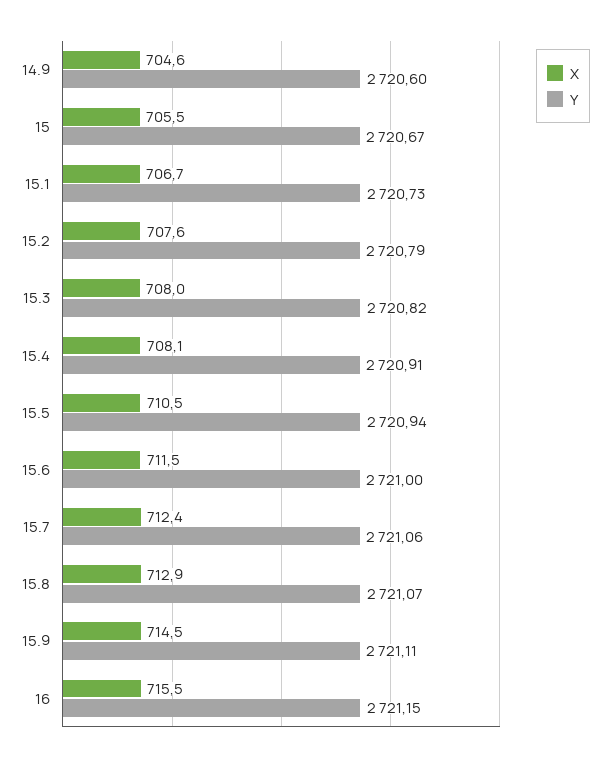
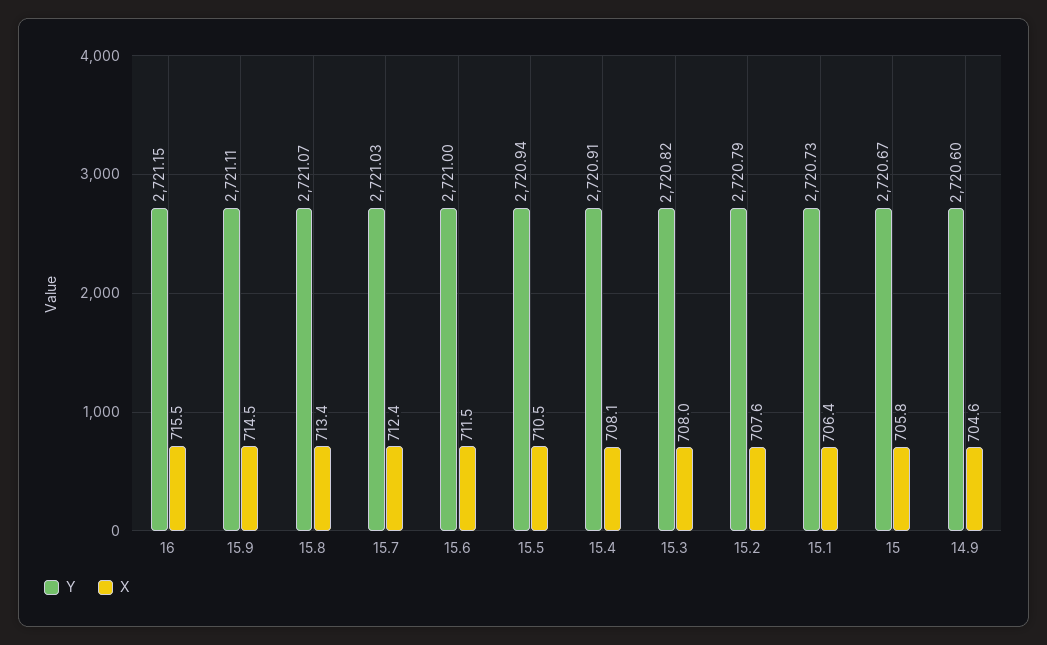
  {
    "X": {
      "14.9": 704.6,
-     "15": 705.5,
+     "15": 705.8,
-     "15.1": 706.7,
+     "15.1": 706.4,
      "15.2": 707.6,
      "15.3": 708,
      "15.4": 708.1,
      "15.5": 710.5,
      "15.6": 711.5,
      "15.7": 712.4,
-     "15.8": 712.9,
+     "15.8": 713.4,
      "15.9": 714.5,
      "16": 715.5
    },
    "Y": {
      "14.9": 2720.6,
      "15": 2720.67,
      "15.1": 2720.73,
      "15.2": 2720.79,
      "15.3": 2720.82,
      "15.4": 2720.91,
      "15.5": 2720.94,
      "15.6": 2721,
-     "15.7": 2721.06,
+     "15.7": 2721.03,
      "15.8": 2721.07,
      "15.9": 2721.11,
      "16": 2721.15
    }
  }

